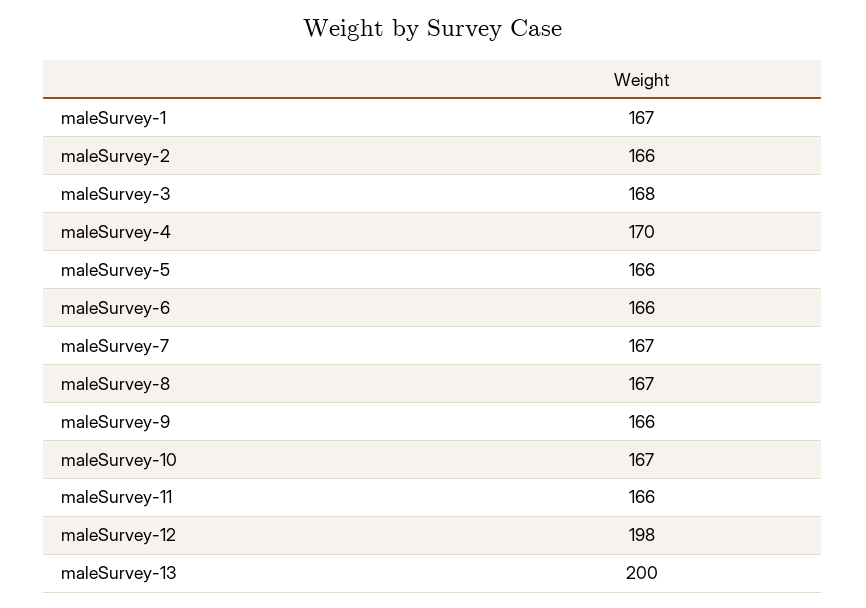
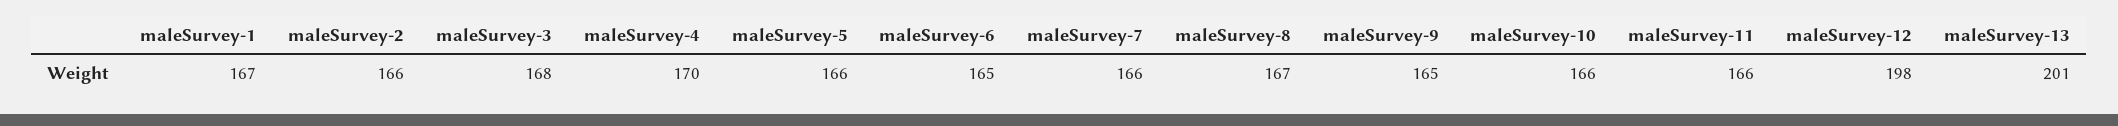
  {
    "maleSurvey-1": 167,
    "maleSurvey-2": 166,
    "maleSurvey-3": 168,
    "maleSurvey-4": 170,
    "maleSurvey-5": 166,
-   "maleSurvey-6": 166,
+   "maleSurvey-6": 165,
-   "maleSurvey-7": 167,
+   "maleSurvey-7": 166,
    "maleSurvey-8": 167,
-   "maleSurvey-9": 166,
+   "maleSurvey-9": 165,
-   "maleSurvey-10": 167,
+   "maleSurvey-10": 166,
    "maleSurvey-11": 166,
    "maleSurvey-12": 198,
-   "maleSurvey-13": 200
+   "maleSurvey-13": 201
  }

